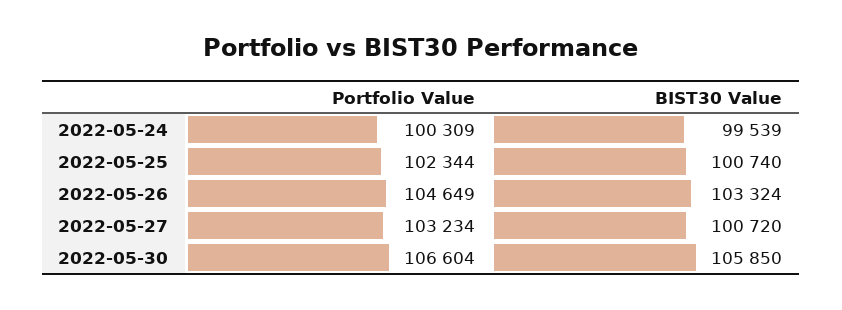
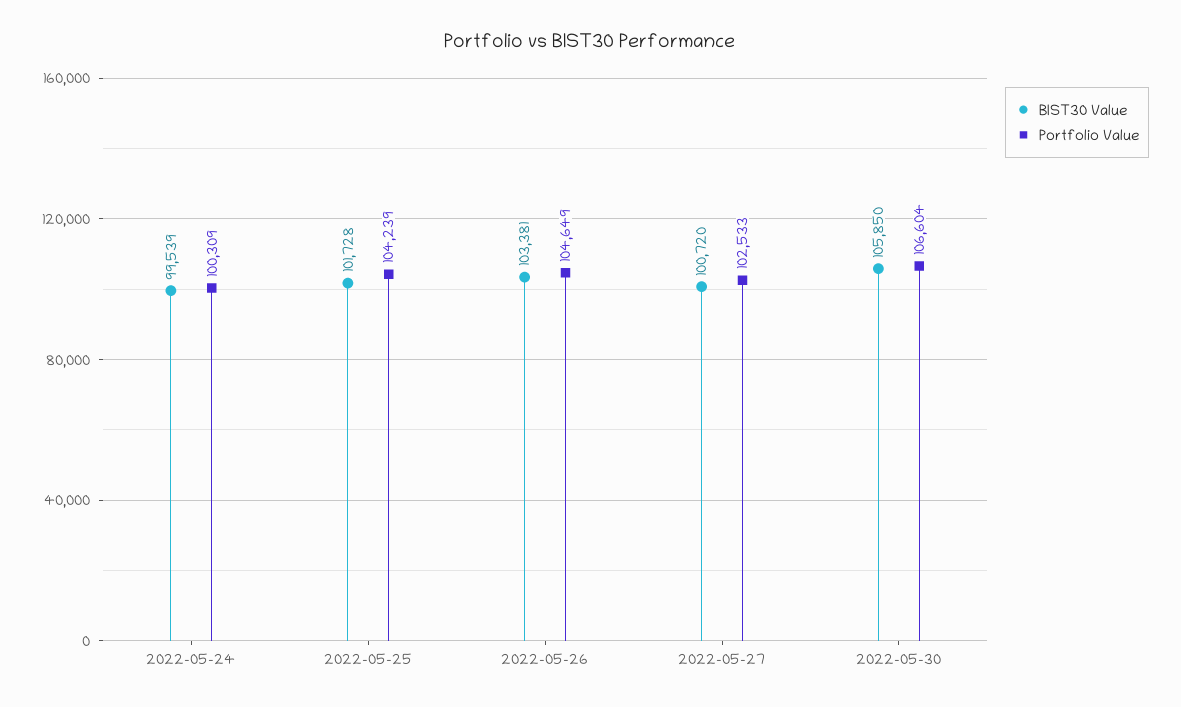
  {
    "Portfolio Value": {
      "2022-05-24": 100309,
-     "2022-05-25": 102344,
+     "2022-05-25": 104239,
      "2022-05-26": 104649,
-     "2022-05-27": 103234,
+     "2022-05-27": 102533,
      "2022-05-30": 106604
    },
    "BIST30 Value": {
      "2022-05-24": 99539,
-     "2022-05-25": 100740,
+     "2022-05-25": 101728,
-     "2022-05-26": 103324,
+     "2022-05-26": 103381,
      "2022-05-27": 100720,
      "2022-05-30": 105850
    }
  }

